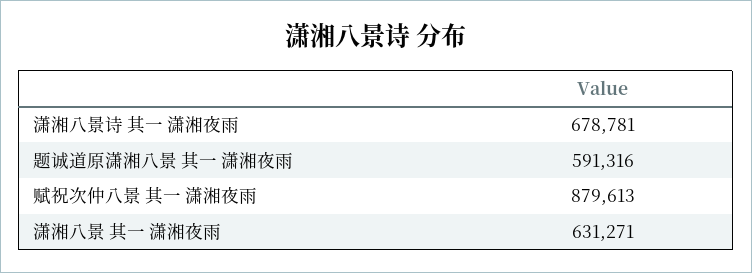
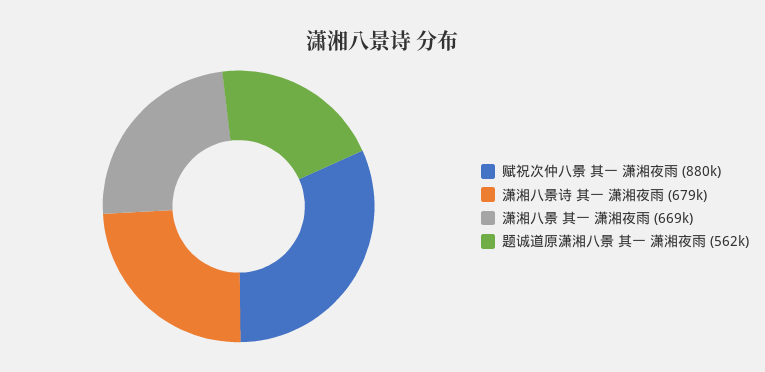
  {
    "潇湘八景诗 其一 潇湘夜雨": 678781,
-   "题诚道原潇湘八景 其一 潇湘夜雨": 591316,
+   "题诚道原潇湘八景 其一 潇湘夜雨": 562000,
    "赋祝次仲八景 其一 潇湘夜雨": 879613,
-   "潇湘八景 其一 潇湘夜雨": 631271
+   "潇湘八景 其一 潇湘夜雨": 669000
  }

